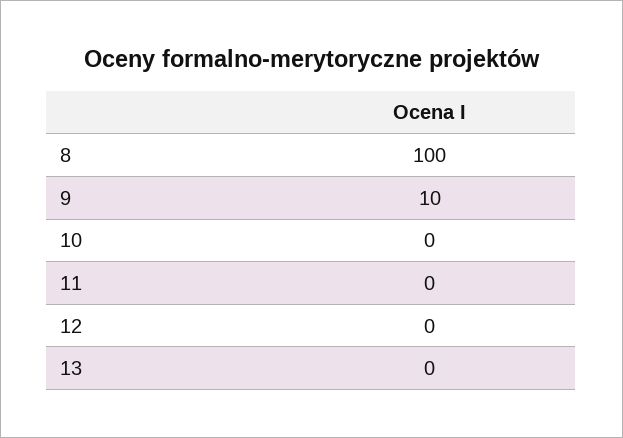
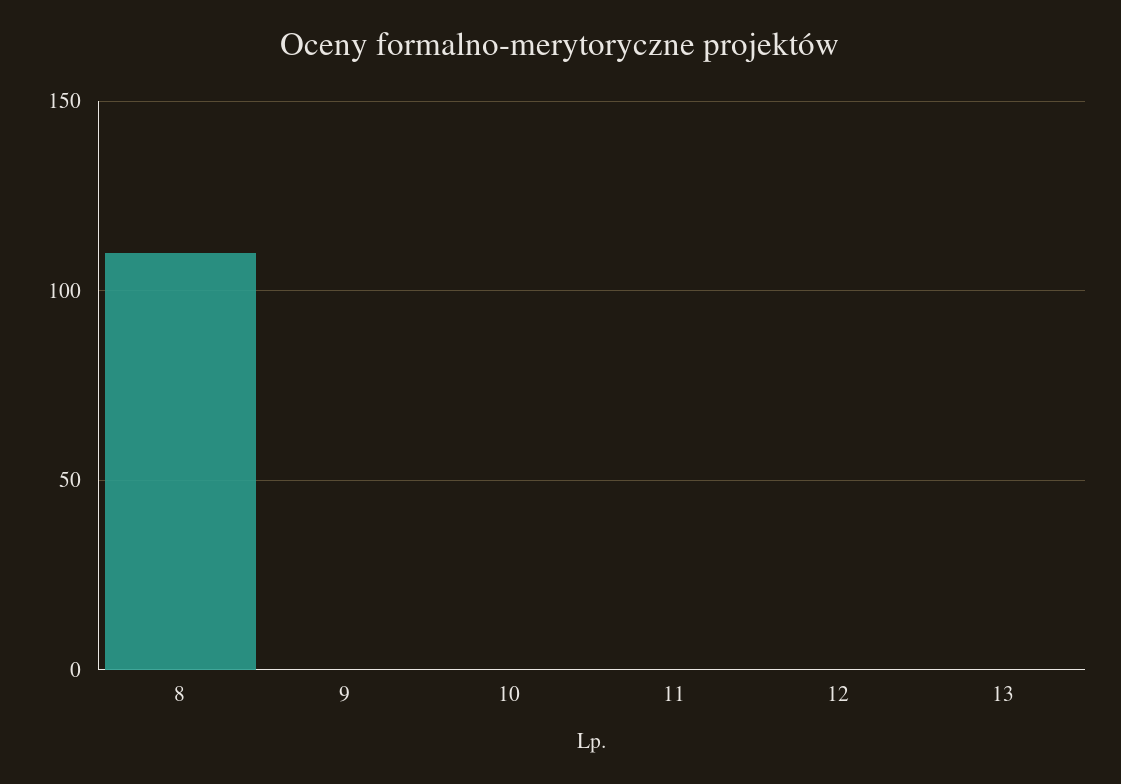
  {
-   "8": 100,
+   "8": 110,
-   "9": 10,
+   "9": 0,
    "10": 0,
    "11": 0,
    "12": 0,
    "13": 0
  }

